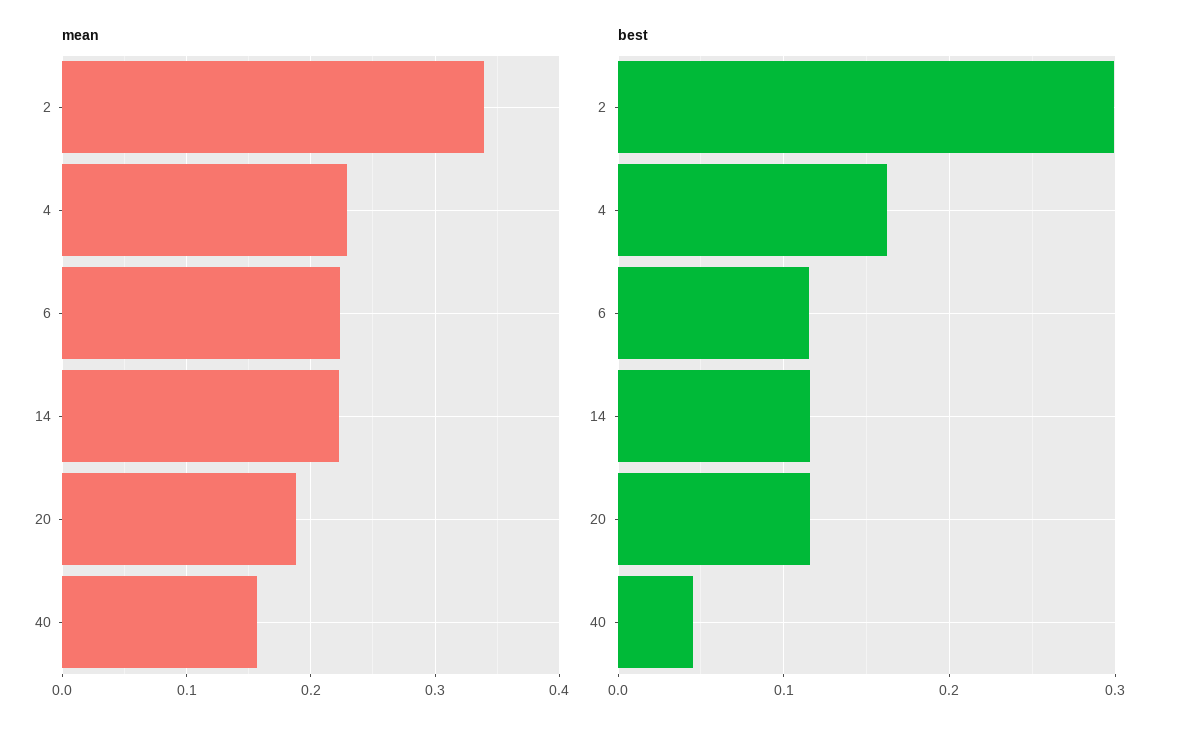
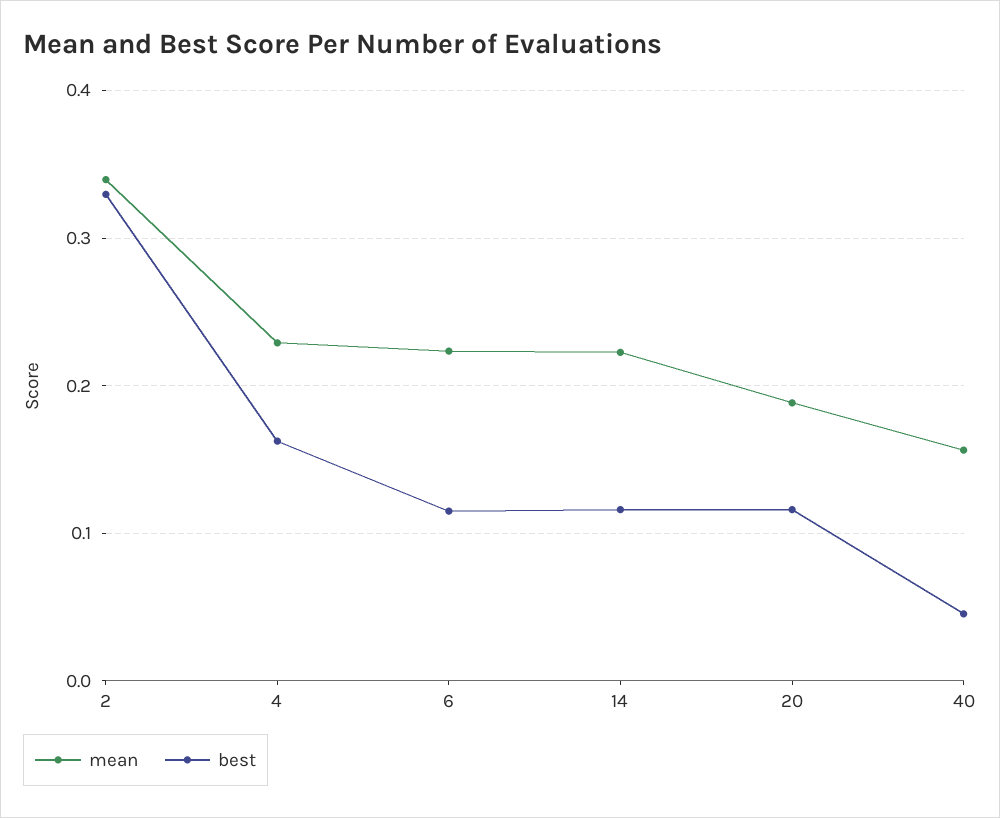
  {
    "mean": {
      "2": 0.34,
      "4": 0.23,
      "6": 0.22,
      "14": 0.22,
      "20": 0.19,
      "40": 0.16
    },
    "best": {
-     "2": 0.3,
+     "2": 0.33,
      "4": 0.16,
      "6": 0.12,
      "14": 0.12,
      "20": 0.12,
      "40": 0.05
    }
  }

